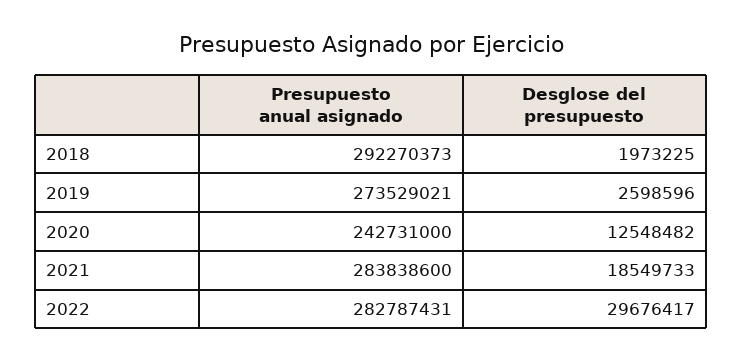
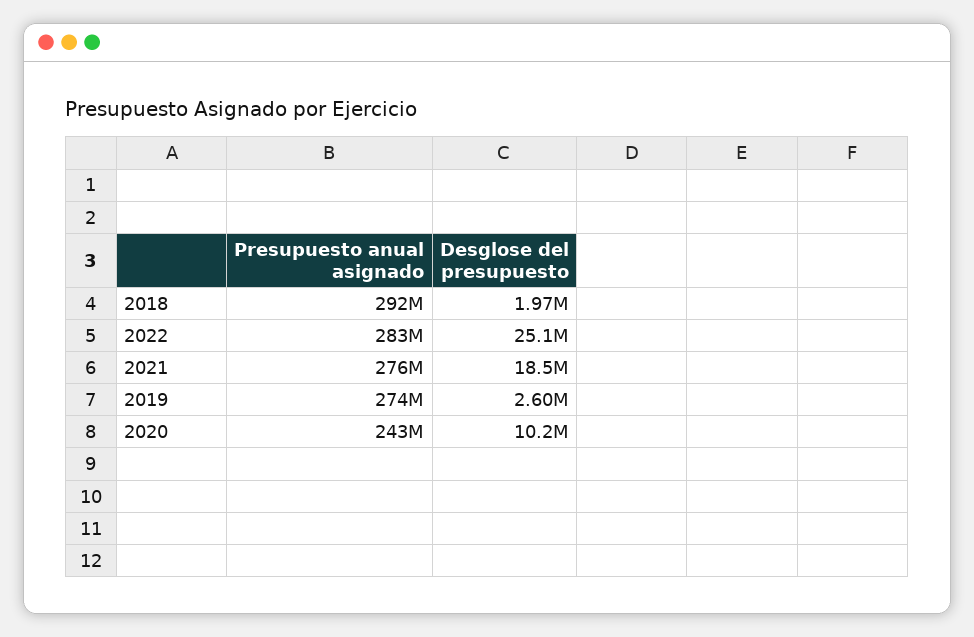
  {
    "Presupuesto anual asignado": {
      "2018": 292270373,
      "2019": 273529021,
      "2020": 242731000,
-     "2021": 283838600,
+     "2021": 276000000,
      "2022": 282787431
    },
    "Desglose del presupuesto": {
      "2018": 1973225,
      "2019": 2598596,
-     "2020": 12548482,
+     "2020": 10200000,
      "2021": 18549733,
-     "2022": 29676417
+     "2022": 25100000
    }
  }

